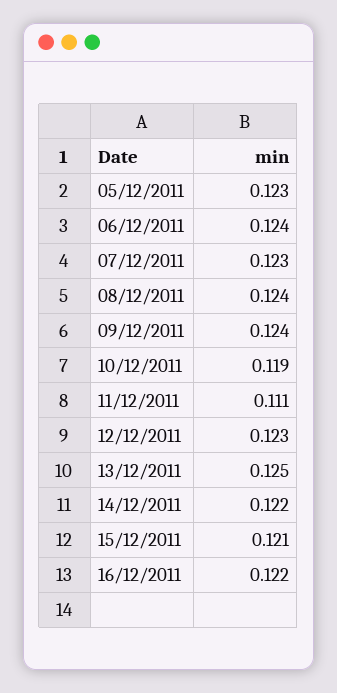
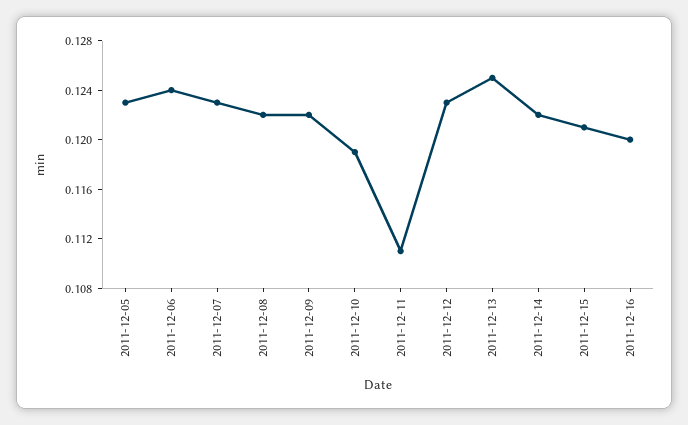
  {
    "05/12/2011": 0.123,
    "06/12/2011": 0.124,
    "07/12/2011": 0.123,
-   "08/12/2011": 0.124,
+   "08/12/2011": 0.122,
-   "09/12/2011": 0.124,
+   "09/12/2011": 0.122,
    "10/12/2011": 0.119,
    "11/12/2011": 0.111,
    "12/12/2011": 0.123,
    "13/12/2011": 0.125,
    "14/12/2011": 0.122,
    "15/12/2011": 0.121,
-   "16/12/2011": 0.122
+   "16/12/2011": 0.12
  }

